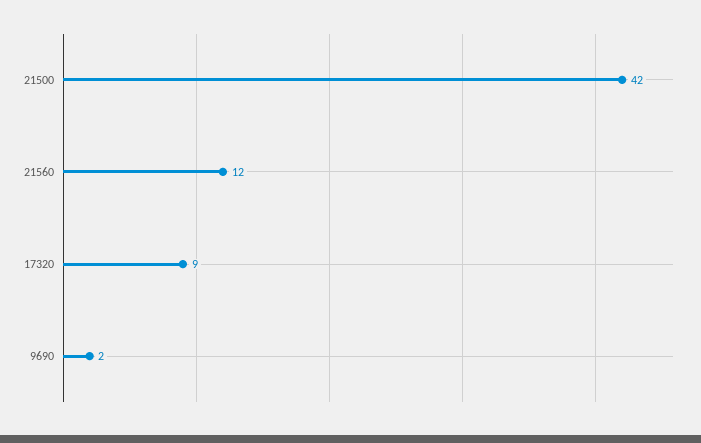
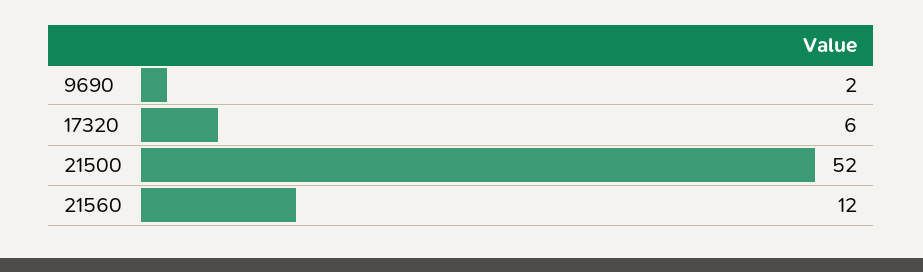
  {
-   "21500": 42,
+   "21500": 52,
    "21560": 12,
-   "17320": 9,
+   "17320": 6,
    "9690": 2
  }

